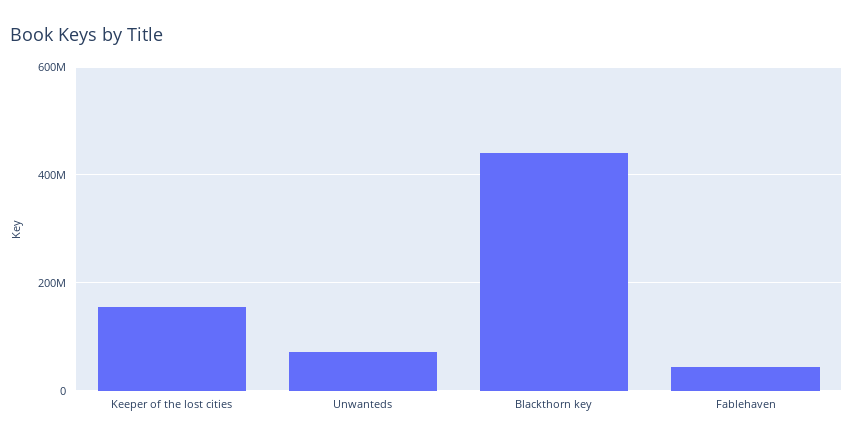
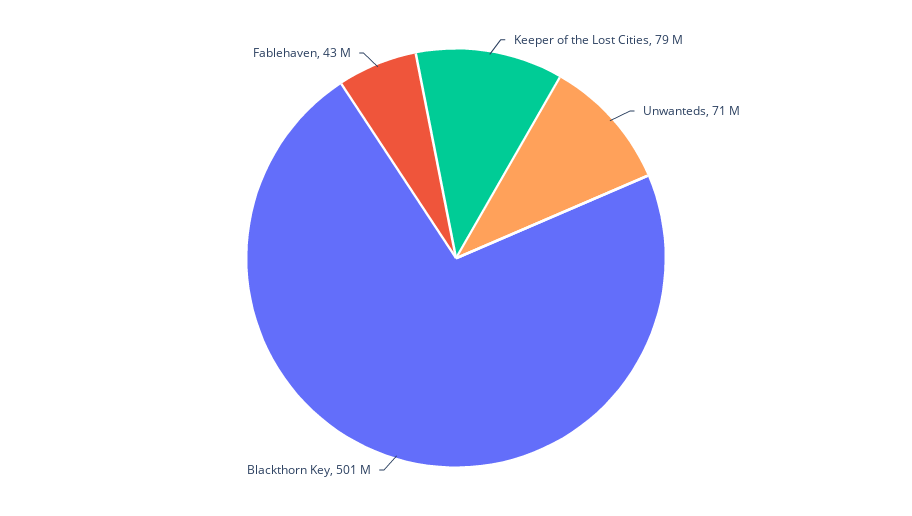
  {
-   "Keeper of the lost cities": 160000000,
+   "Keeper of the lost cities": 79000000,
    "Unwanteds": 71000000,
-   "Blackthorn key": 440000000,
+   "Blackthorn key": 501000000,
    "Fablehaven": 43000000
  }

